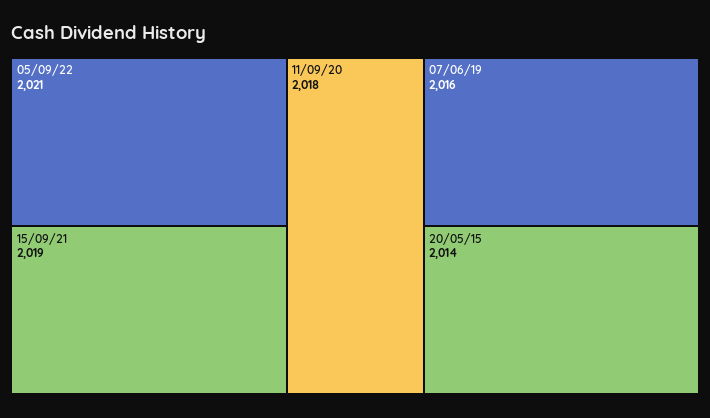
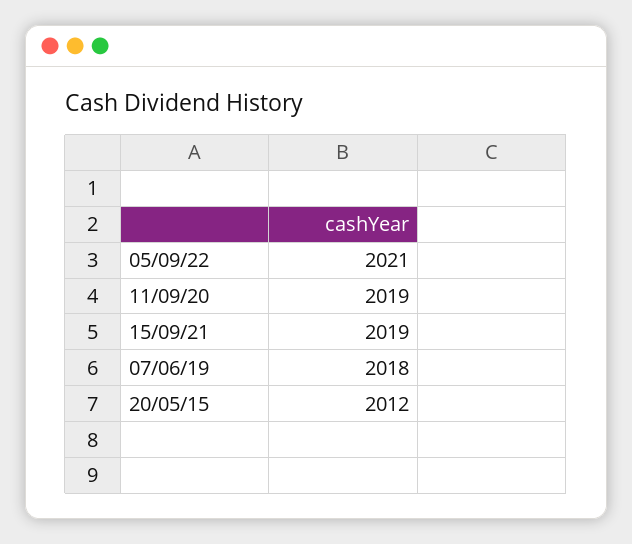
  {
    "05/09/22": 2021,
    "15/09/21": 2019,
-   "11/09/20": 2018,
+   "11/09/20": 2019,
-   "07/06/19": 2016,
+   "07/06/19": 2018,
-   "20/05/15": 2014
+   "20/05/15": 2012
  }

